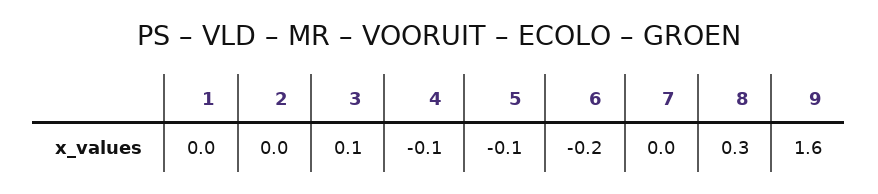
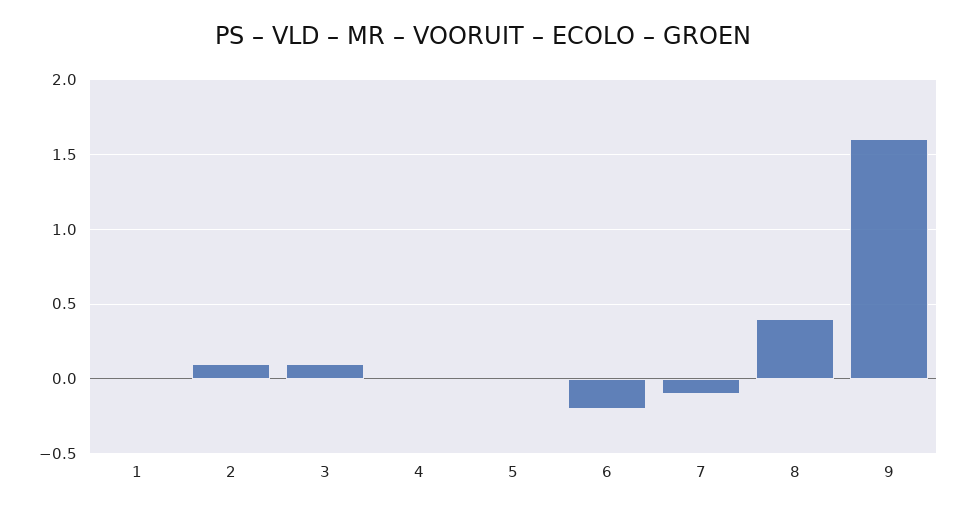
  {
    "1": 0,
-   "2": 0,
+   "2": 0.1,
    "3": 0.1,
-   "4": -0.1,
+   "4": 0,
-   "5": -0.1,
+   "5": 0,
    "6": -0.2,
-   "7": 0,
+   "7": -0.1,
-   "8": 0.3,
+   "8": 0.4,
    "9": 1.6
  }

